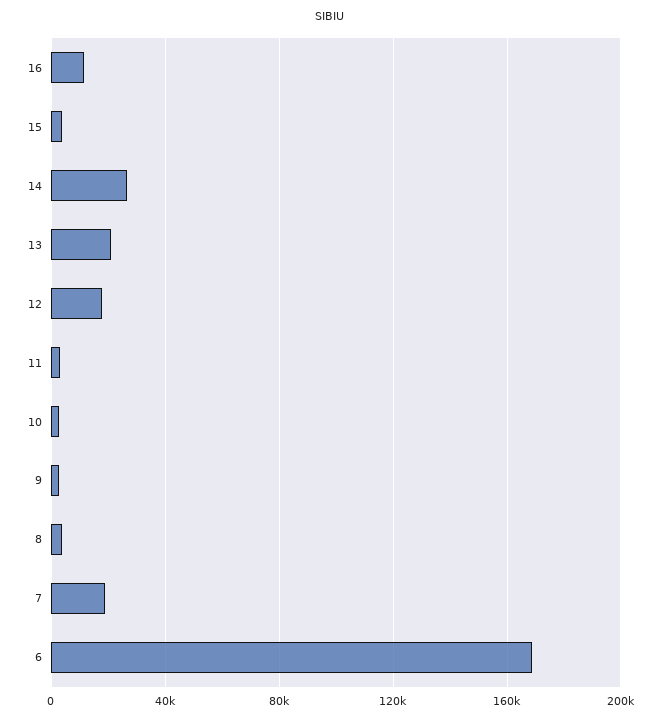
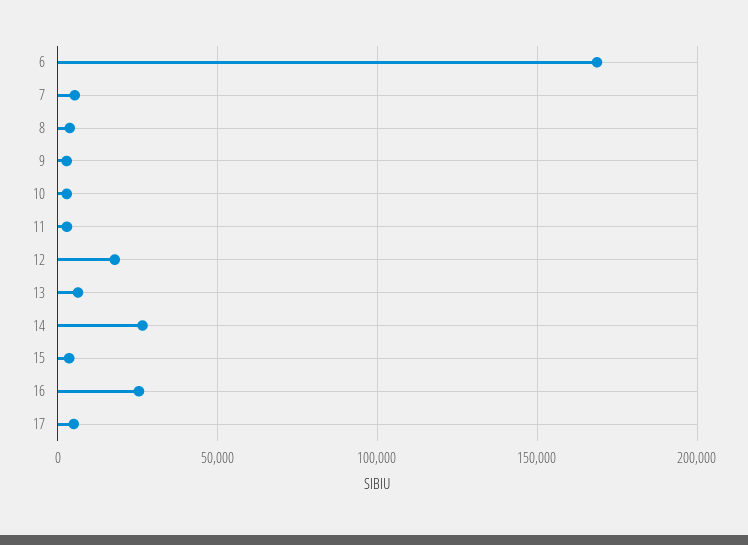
  {
-   "16": 10000,
+   "16": 25000,
    "15": 5000,
    "14": 25000,
-   "13": 20000,
+   "13": 5000,
    "12": 20000,
    "11": 5000,
    "10": 5000,
    "9": 5000,
    "8": 5000,
-   "7": 20000,
+   "7": 5000,
-   "6": 170000
+   "6": 170000,
+   "17": 5000
  }

